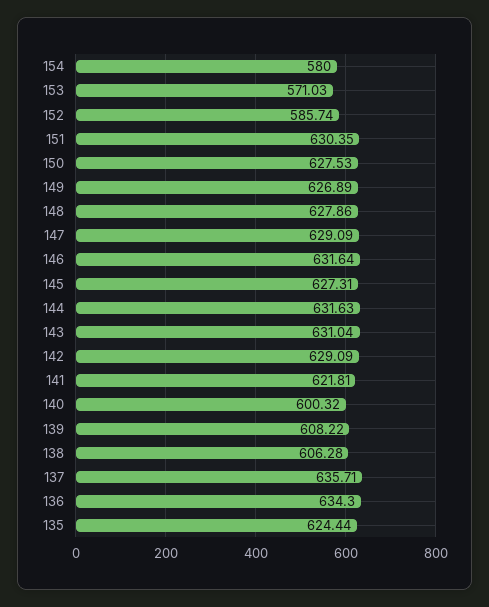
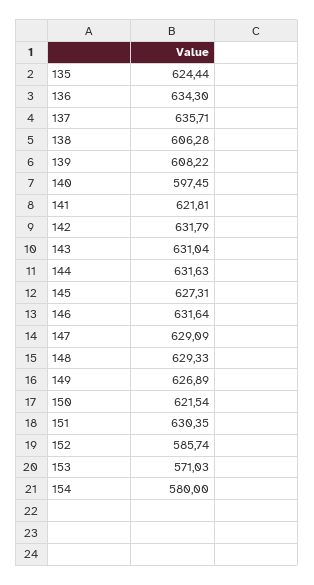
  {
    "154": 580,
    "153": 571.03,
    "152": 585.74,
    "151": 630.35,
-   "150": 627.53,
+   "150": 621.54,
    "149": 626.89,
-   "148": 627.86,
+   "148": 629.33,
    "147": 629.09,
    "146": 631.64,
    "145": 627.31,
    "144": 631.63,
    "143": 631.04,
-   "142": 629.09,
+   "142": 631.79,
    "141": 621.81,
-   "140": 600.32,
+   "140": 597.45,
    "139": 608.22,
    "138": 606.28,
    "137": 635.71,
    "136": 634.3,
    "135": 624.44
  }

